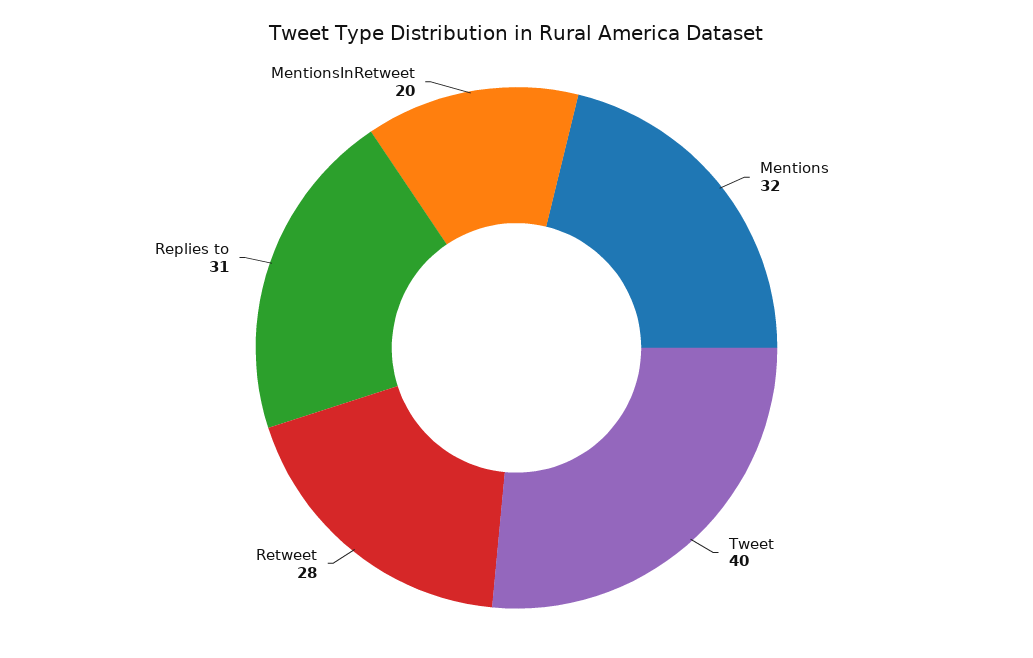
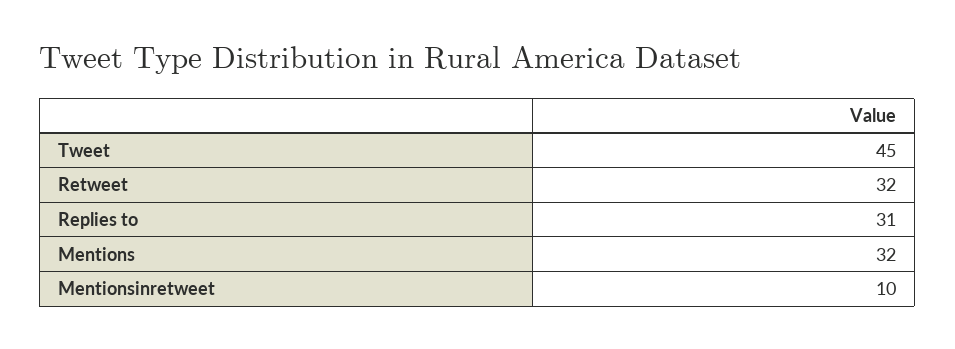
  {
    "Mentions": 32,
-   "Tweet": 40,
+   "Tweet": 45,
-   "Retweet": 28,
+   "Retweet": 32,
    "Replies to": 31,
-   "MentionsInRetweet": 20
+   "MentionsInRetweet": 10
  }

